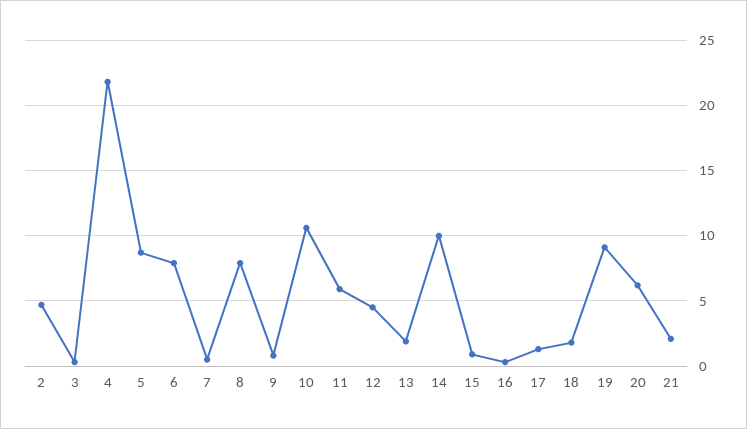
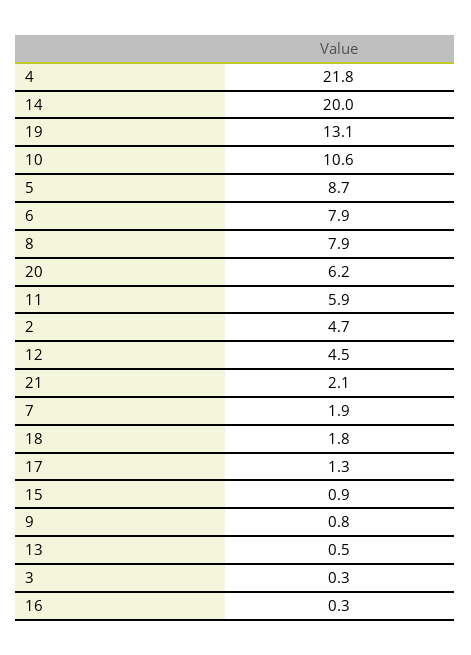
  {
    "2": 4.7,
    "3": 0.3,
    "4": 21.8,
    "5": 8.7,
    "6": 7.9,
-   "7": 0.5,
+   "7": 1.9,
    "8": 7.9,
    "9": 0.8,
    "10": 10.6,
    "11": 5.9,
    "12": 4.5,
-   "13": 2,
+   "13": 0.5,
-   "14": 10,
+   "14": 20,
    "15": 0.9,
    "16": 0.3,
    "17": 1.3,
    "18": 1.8,
-   "19": 9,
+   "19": 13.1,
    "20": 6.2,
    "21": 2.1
  }

